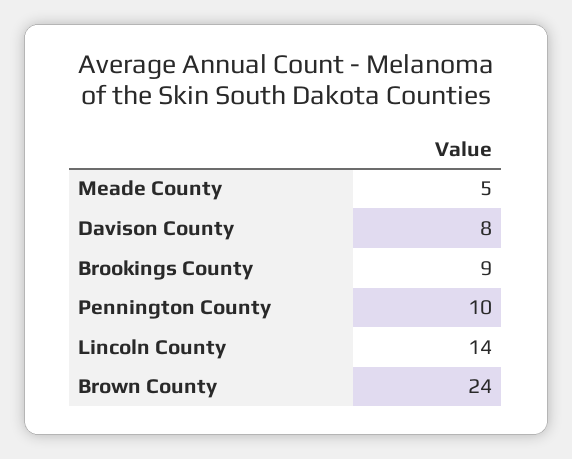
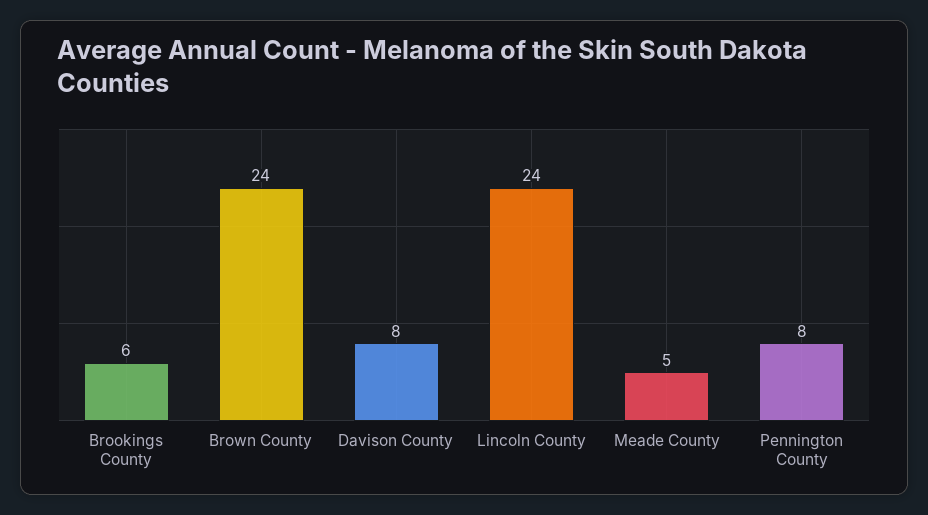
  {
    "Meade County": 5,
    "Davison County": 8,
-   "Brookings County": 9,
+   "Brookings County": 6,
-   "Pennington County": 10,
+   "Pennington County": 8,
-   "Lincoln County": 14,
+   "Lincoln County": 24,
    "Brown County": 24
  }

